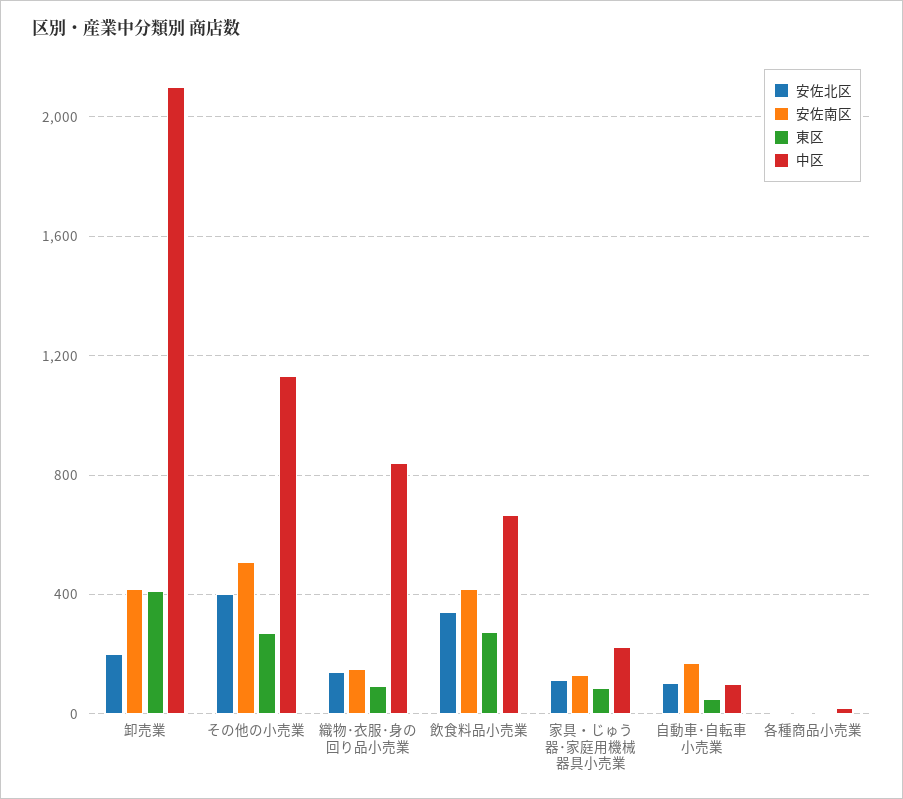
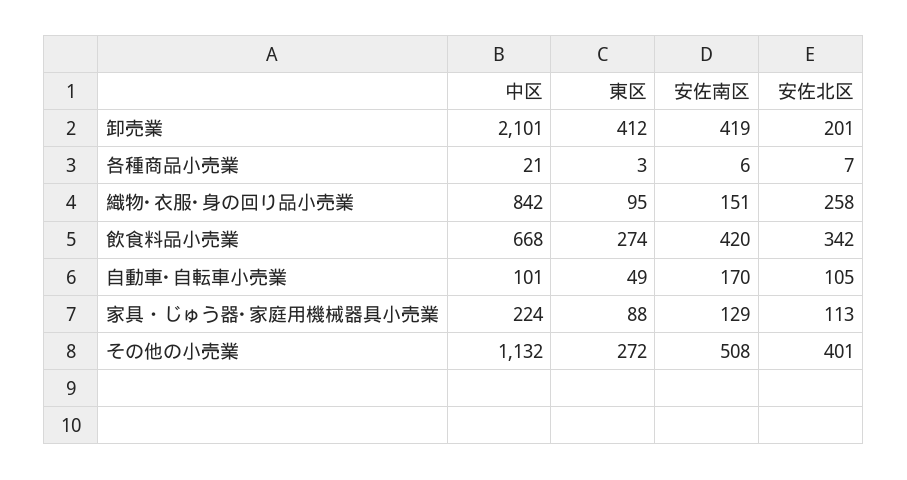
  {
    "安佐北区": {
      "卸売業": 201,
      "その他の小売業": 401,
-     "織物･衣服･身の回り品小売業": 150,
+     "織物･衣服･身の回り品小売業": 258,
      "飲食料品小売業": 342,
      "家具・じゅう器･家庭用機械器具小売業": 113,
      "自動車･自転車小売業": 105,
      "各種商品小売業": 7
    },
    "安佐南区": {
      "卸売業": 419,
      "その他の小売業": 508,
      "織物･衣服･身の回り品小売業": 151,
      "飲食料品小売業": 420,
      "家具・じゅう器･家庭用機械器具小売業": 129,
      "自動車･自転車小売業": 170,
      "各種商品小売業": 6
    },
    "東区": {
      "卸売業": 412,
      "その他の小売業": 272,
      "織物･衣服･身の回り品小売業": 95,
      "飲食料品小売業": 274,
      "家具・じゅう器･家庭用機械器具小売業": 88,
      "自動車･自転車小売業": 49,
      "各種商品小売業": 3
    },
    "中区": {
      "卸売業": 2101,
      "その他の小売業": 1132,
      "織物･衣服･身の回り品小売業": 842,
      "飲食料品小売業": 668,
      "家具・じゅう器･家庭用機械器具小売業": 224,
      "自動車･自転車小売業": 101,
      "各種商品小売業": 21
    }
  }

